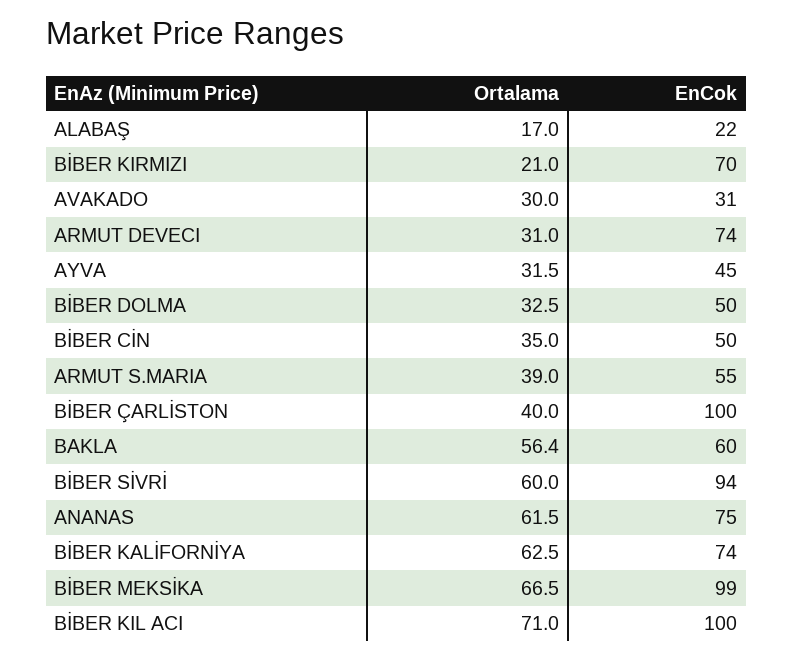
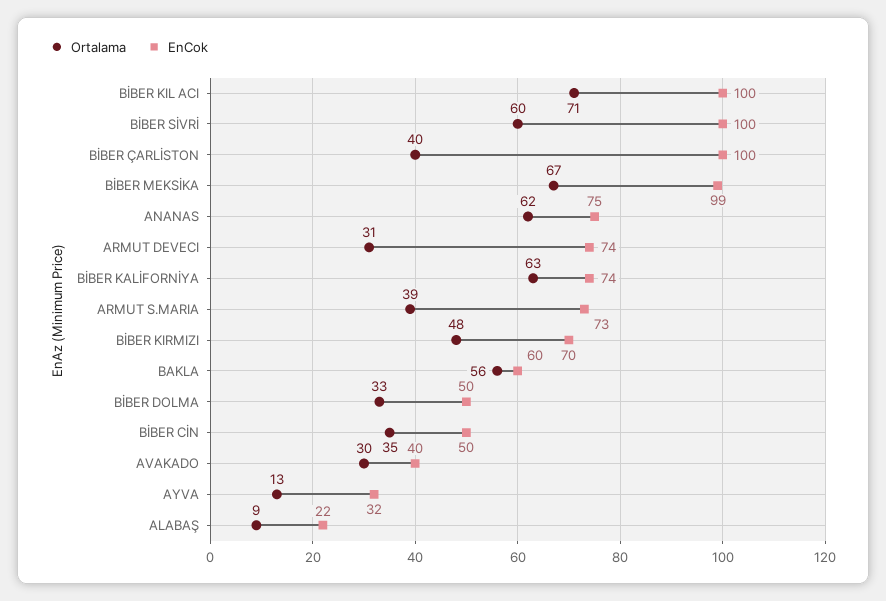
  {
    "Ortalama": {
-     "ALABAŞ": 17,
+     "ALABAŞ": 9,
-     "BİBER KIRMIZI": 21,
+     "BİBER KIRMIZI": 48,
      "AVAKADO": 30,
      "ARMUT DEVECI": 31,
-     "AYVA": 31.5,
+     "AYVA": 13,
      "BİBER DOLMA": 32.5,
      "BİBER CİN": 35,
      "ARMUT S.MARIA": 39,
      "BİBER ÇARLİSTON": 40,
      "BAKLA": 56.4,
      "BİBER SİVRİ": 60,
      "ANANAS": 61.5,
      "BİBER KALİFORNİYA": 62.5,
      "BİBER MEKSİKA": 66.5,
      "BİBER KIL ACI": 71
    },
    "EnCok": {
      "ALABAŞ": 22,
      "BİBER KIRMIZI": 70,
-     "AVAKADO": 31,
+     "AVAKADO": 40,
      "ARMUT DEVECI": 74,
-     "AYVA": 45,
+     "AYVA": 32,
      "BİBER DOLMA": 50,
      "BİBER CİN": 50,
-     "ARMUT S.MARIA": 55,
+     "ARMUT S.MARIA": 73,
      "BİBER ÇARLİSTON": 100,
      "BAKLA": 60,
-     "BİBER SİVRİ": 94,
+     "BİBER SİVRİ": 100,
      "ANANAS": 75,
      "BİBER KALİFORNİYA": 74,
      "BİBER MEKSİKA": 99,
      "BİBER KIL ACI": 100
    }
  }

